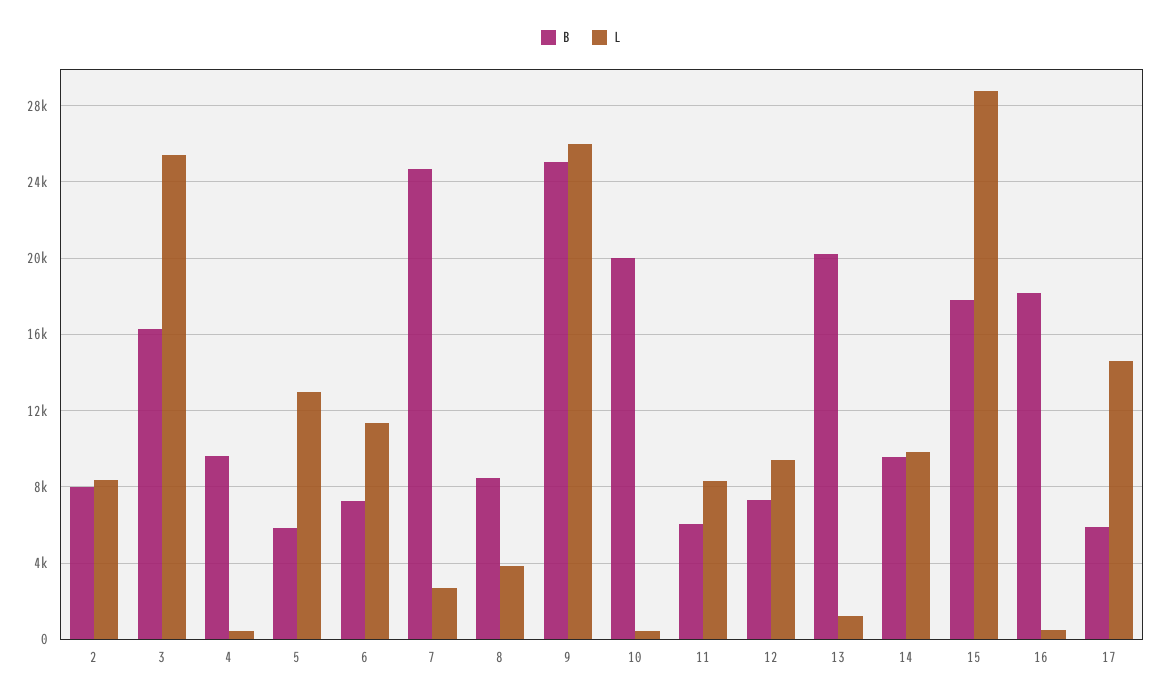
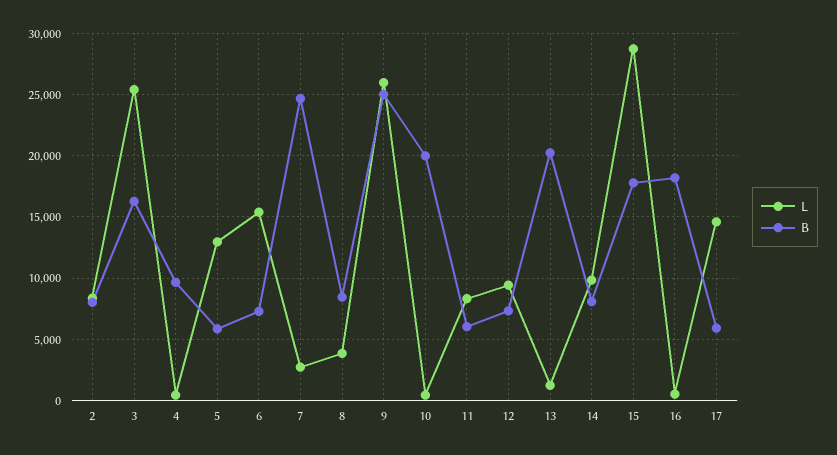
  {
    "B": {
      "2": 8000,
      "3": 16500,
      "4": 9500,
      "5": 6000,
      "6": 7500,
      "7": 24500,
      "8": 8500,
      "9": 25000,
      "10": 20000,
      "11": 6000,
      "12": 7500,
      "13": 20000,
-     "14": 9500,
+     "14": 8000,
      "15": 18000,
      "16": 18000,
      "17": 6000
    },
    "L": {
      "2": 8500,
      "3": 25500,
      "4": 500,
      "5": 13000,
-     "6": 11500,
+     "6": 15500,
      "7": 2500,
      "8": 4000,
      "9": 26000,
      "10": 500,
      "11": 8500,
      "12": 9500,
      "13": 1000,
      "14": 10000,
      "15": 28500,
      "16": 500,
      "17": 14500
    }
  }

